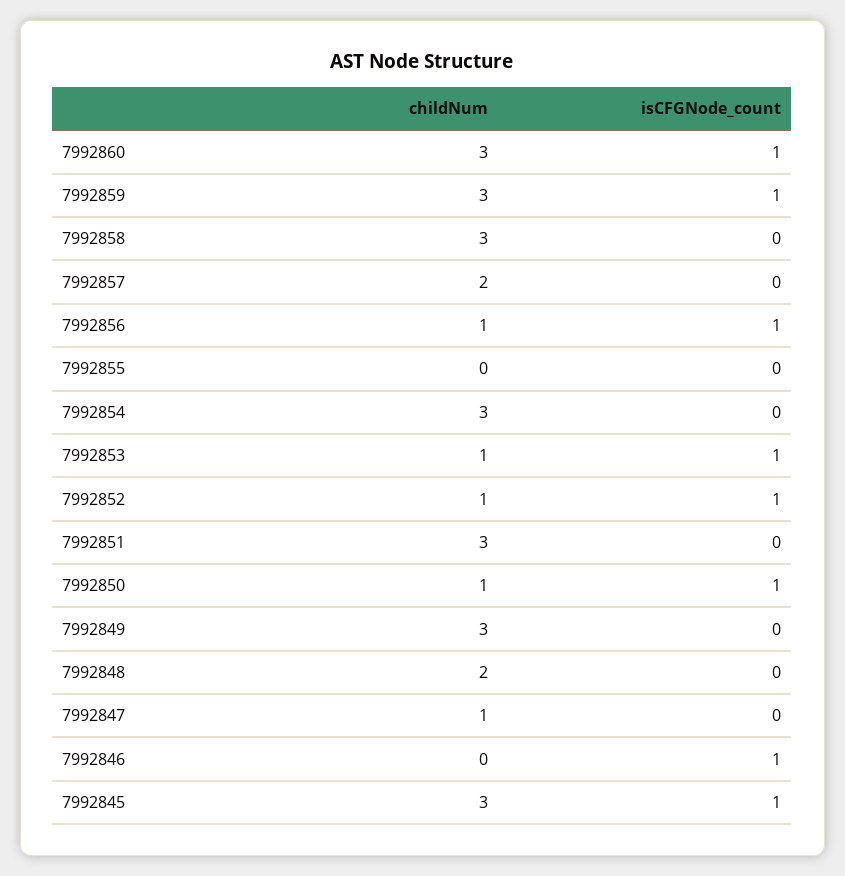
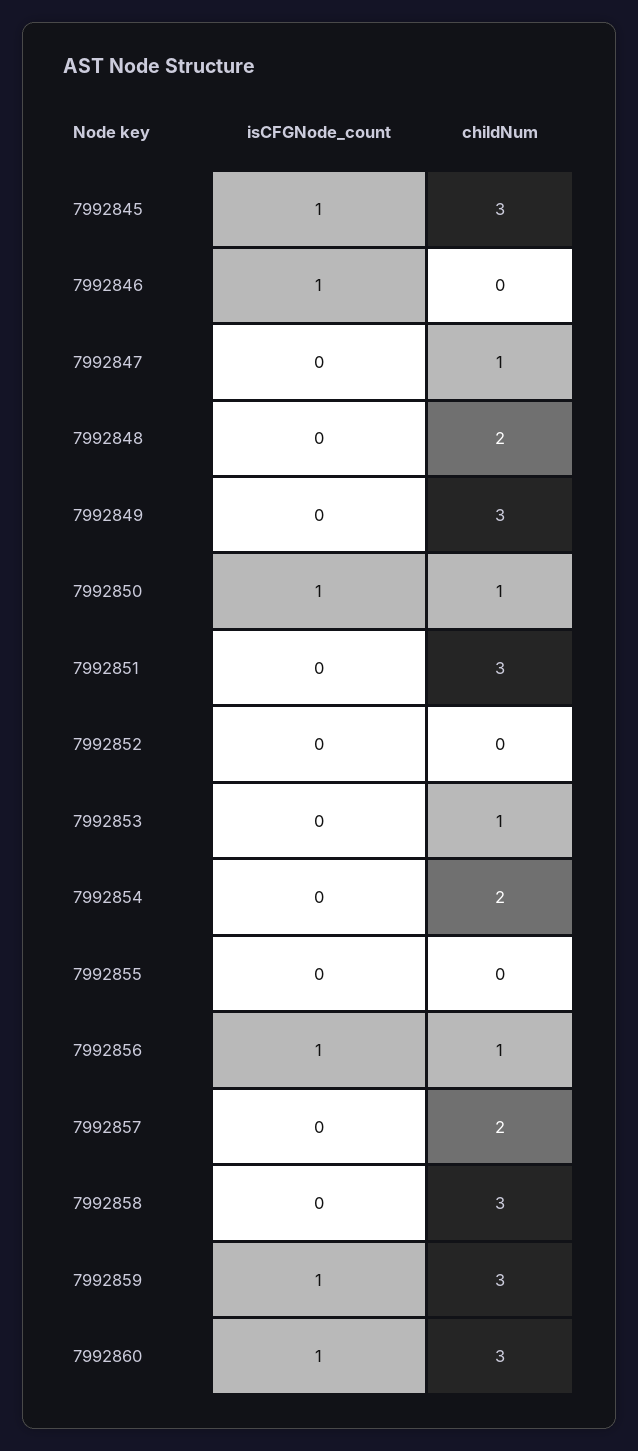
  {
    "childNum": {
      "7992860": 3,
      "7992859": 3,
      "7992858": 3,
      "7992857": 2,
      "7992856": 1,
      "7992855": 0,
-     "7992854": 3,
+     "7992854": 2,
      "7992853": 1,
-     "7992852": 1,
+     "7992852": 0,
      "7992851": 3,
      "7992850": 1,
      "7992849": 3,
      "7992848": 2,
      "7992847": 1,
      "7992846": 0,
      "7992845": 3
    },
    "isCFGNode_count": {
      "7992860": 1,
      "7992859": 1,
      "7992858": 0,
      "7992857": 0,
      "7992856": 1,
      "7992855": 0,
      "7992854": 0,
-     "7992853": 1,
+     "7992853": 0,
-     "7992852": 1,
+     "7992852": 0,
      "7992851": 0,
      "7992850": 1,
      "7992849": 0,
      "7992848": 0,
      "7992847": 0,
      "7992846": 1,
      "7992845": 1
    }
  }

